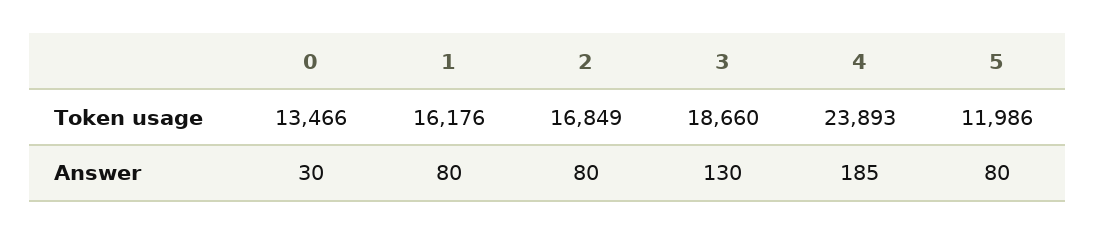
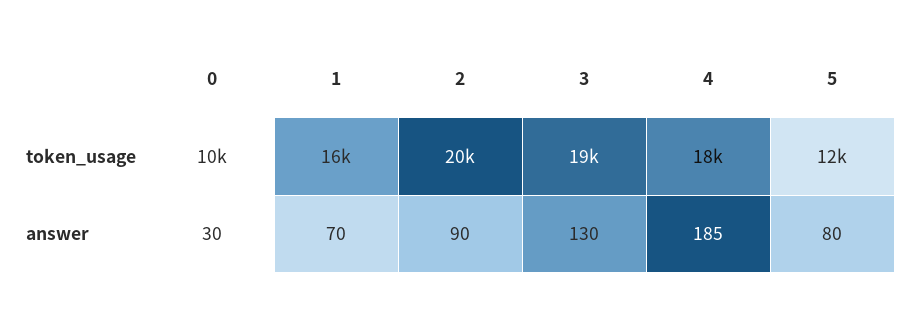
  {
    "0": {
-     "Token usage": 13466,
+     "Token usage": 10000,
      "Answer": 30
    },
    "1": {
      "Token usage": 16176,
-     "Answer": 80
+     "Answer": 70
    },
    "2": {
-     "Token usage": 16849,
+     "Token usage": 20000,
-     "Answer": 80
+     "Answer": 90
    },
    "3": {
      "Token usage": 18660,
      "Answer": 130
    },
    "4": {
-     "Token usage": 23893,
+     "Token usage": 18000,
      "Answer": 185
    },
    "5": {
      "Token usage": 11986,
      "Answer": 80
    }
  }

